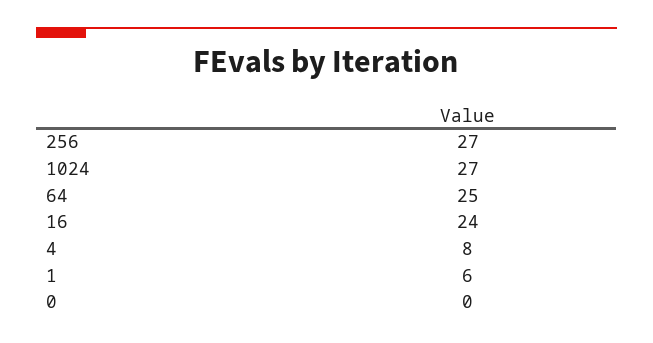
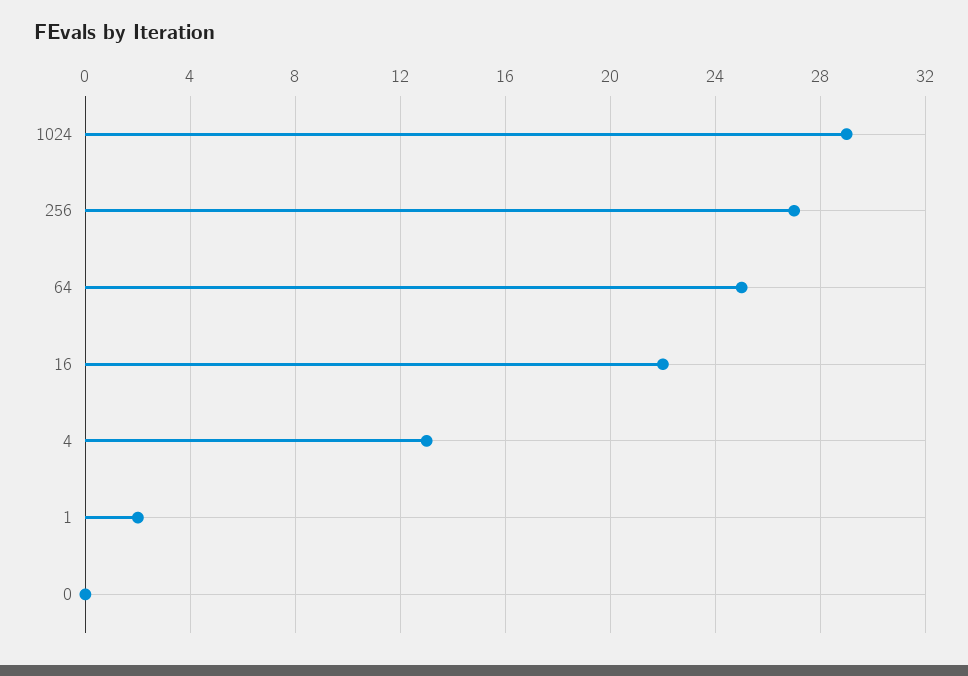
  {
    "256": 27,
-   "1024": 27,
+   "1024": 29,
    "64": 25,
-   "16": 24,
+   "16": 22,
-   "4": 8,
+   "4": 13,
-   "1": 6,
+   "1": 2,
    "0": 0
  }

